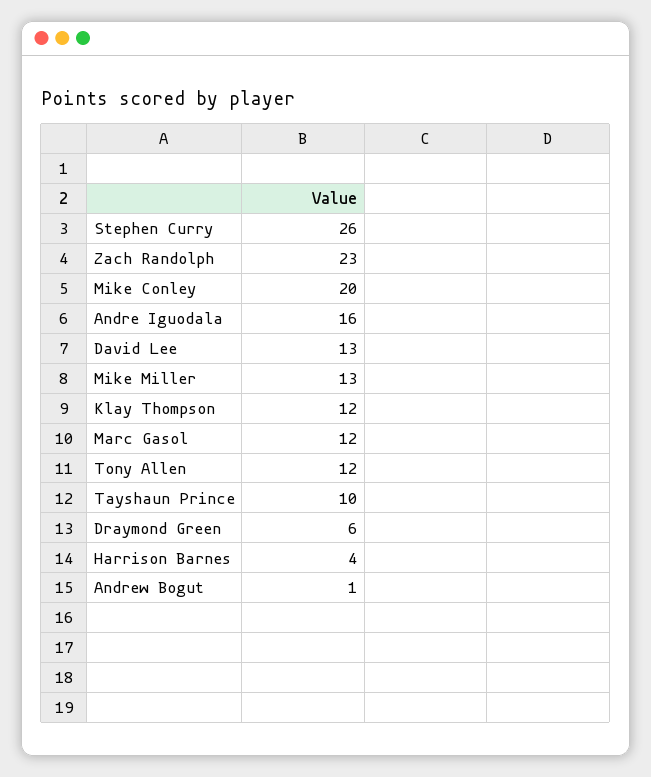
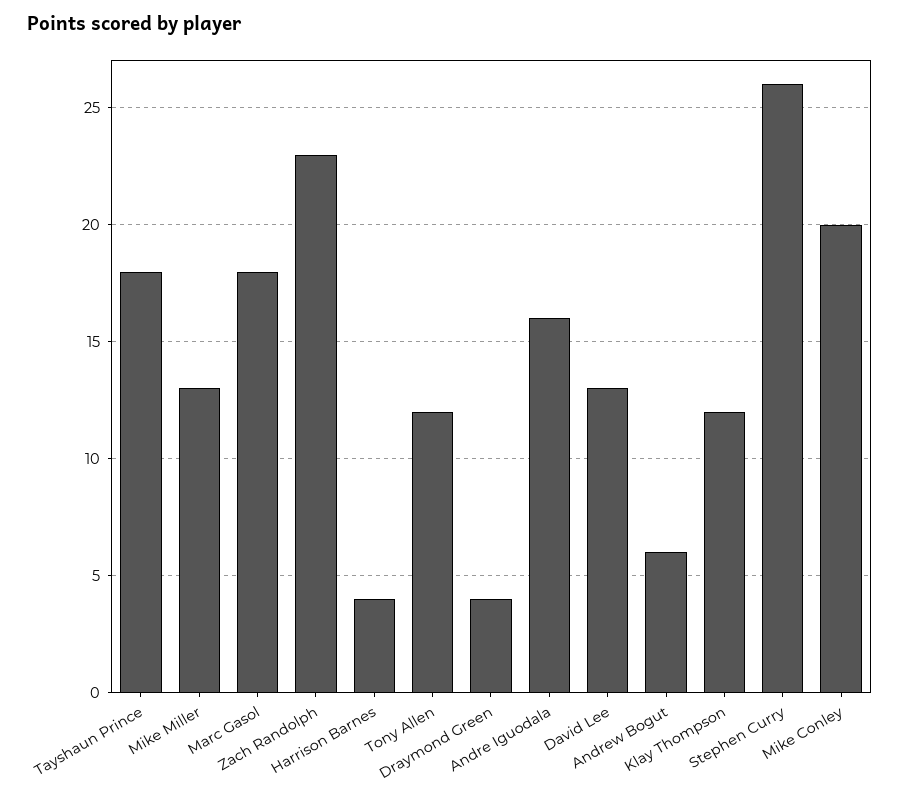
  {
    "Stephen Curry": 26,
    "Zach Randolph": 23,
    "Mike Conley": 20,
    "Andre Iguodala": 16,
    "David Lee": 13,
    "Mike Miller": 13,
    "Klay Thompson": 12,
-   "Marc Gasol": 12,
+   "Marc Gasol": 18,
    "Tony Allen": 12,
-   "Tayshaun Prince": 10,
+   "Tayshaun Prince": 18,
-   "Draymond Green": 6,
+   "Draymond Green": 4,
    "Harrison Barnes": 4,
-   "Andrew Bogut": 1
+   "Andrew Bogut": 6
  }

